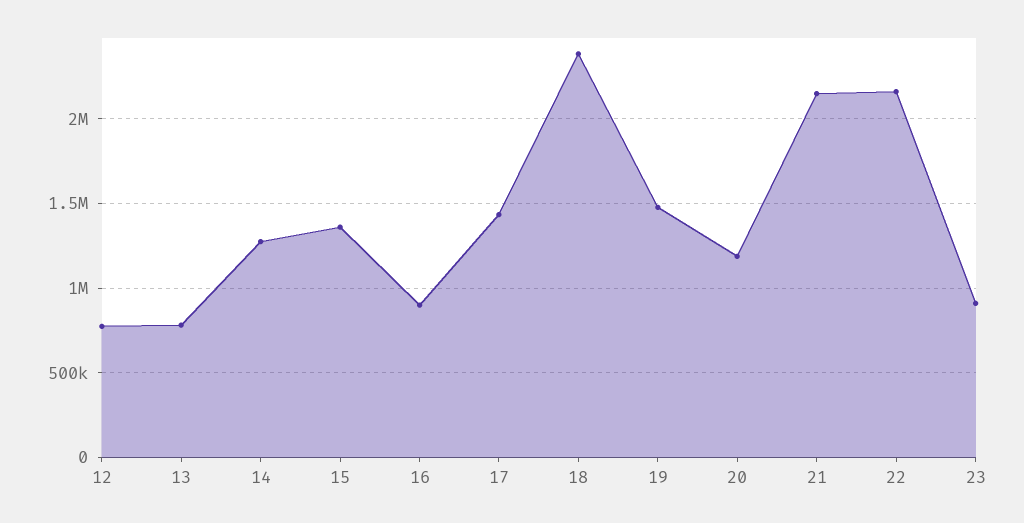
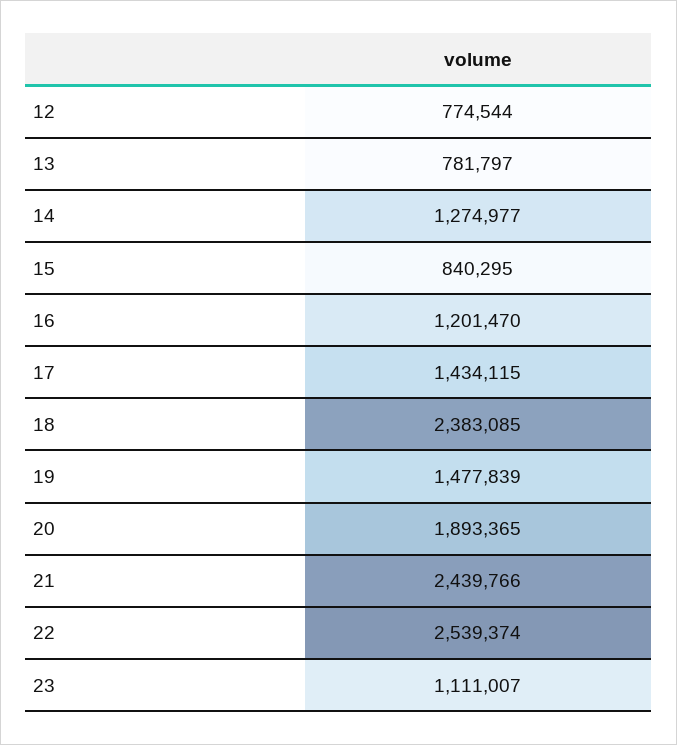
  {
    "12": 774544,
    "13": 781797,
    "14": 1274977,
-   "15": 1350000,
+   "15": 840295,
-   "16": 900000,
+   "16": 1201470,
    "17": 1434115,
    "18": 2383085,
    "19": 1477839,
-   "20": 1200000,
+   "20": 1893365,
-   "21": 2150000,
+   "21": 2439766,
-   "22": 2150000,
+   "22": 2539374,
-   "23": 900000
+   "23": 1111007
  }

